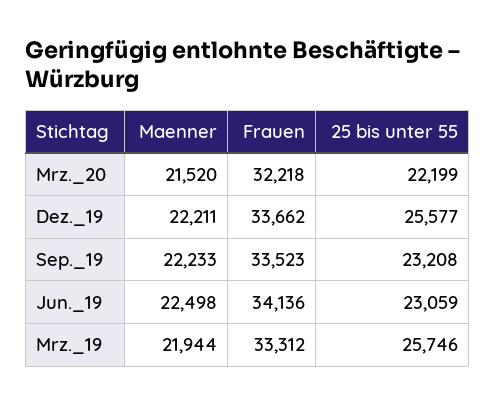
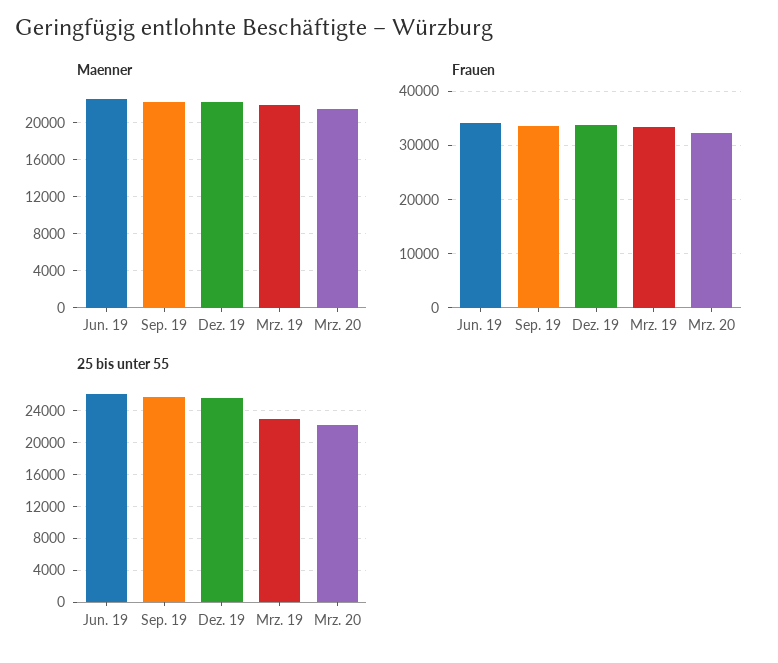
  {
    "Maenner": {
      "Mrz._20": 21520,
      "Dez._19": 22211,
      "Sep._19": 22233,
      "Jun._19": 22498,
      "Mrz._19": 21944
    },
    "Frauen": {
      "Mrz._20": 32218,
      "Dez._19": 33662,
      "Sep._19": 33523,
      "Jun._19": 34136,
      "Mrz._19": 33312
    },
    "25 bis unter 55": {
      "Mrz._20": 22199,
      "Dez._19": 25577,
-     "Sep._19": 23208,
+     "Sep._19": 26000,
-     "Jun._19": 23059,
+     "Jun._19": 26000,
-     "Mrz._19": 25746
+     "Mrz._19": 23000
    }
  }

